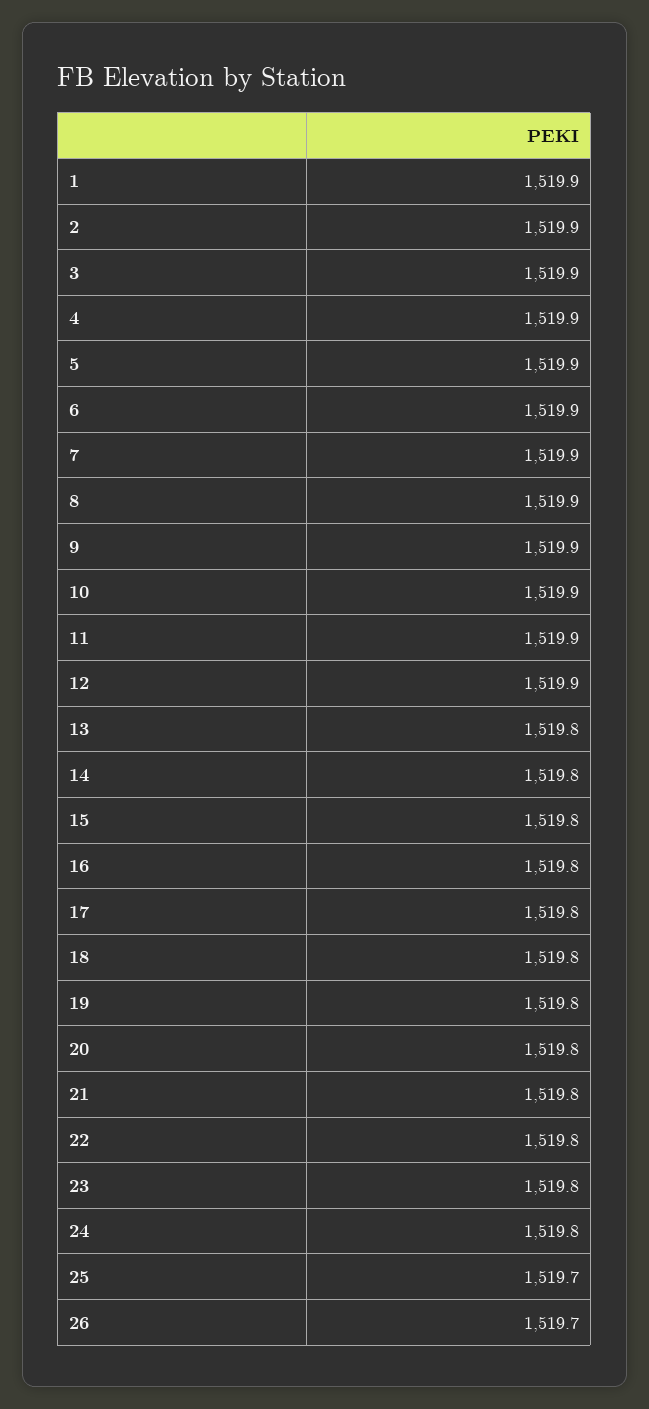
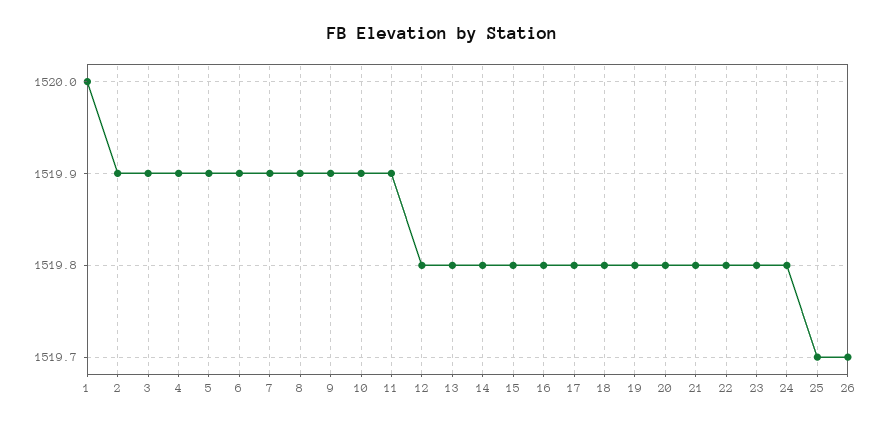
  {
-   "1": 1519.9,
+   "1": 1520,
    "2": 1519.9,
    "3": 1519.9,
    "4": 1519.9,
    "5": 1519.9,
    "6": 1519.9,
    "7": 1519.9,
    "8": 1519.9,
    "9": 1519.9,
    "10": 1519.9,
    "11": 1519.9,
-   "12": 1519.9,
+   "12": 1519.8,
    "13": 1519.8,
    "14": 1519.8,
    "15": 1519.8,
    "16": 1519.8,
    "17": 1519.8,
    "18": 1519.8,
    "19": 1519.8,
    "20": 1519.8,
    "21": 1519.8,
    "22": 1519.8,
    "23": 1519.8,
    "24": 1519.8,
    "25": 1519.7,
    "26": 1519.7
  }

